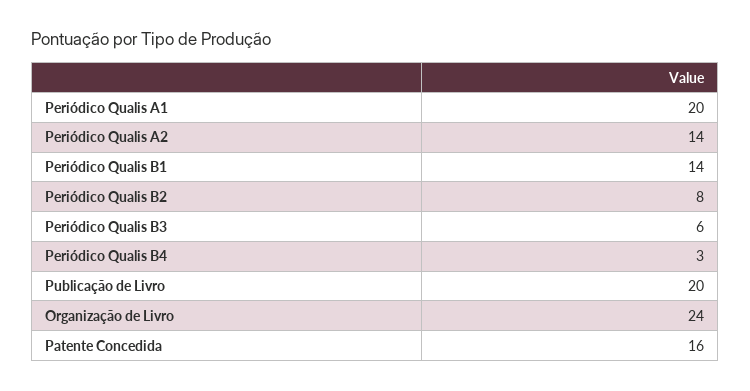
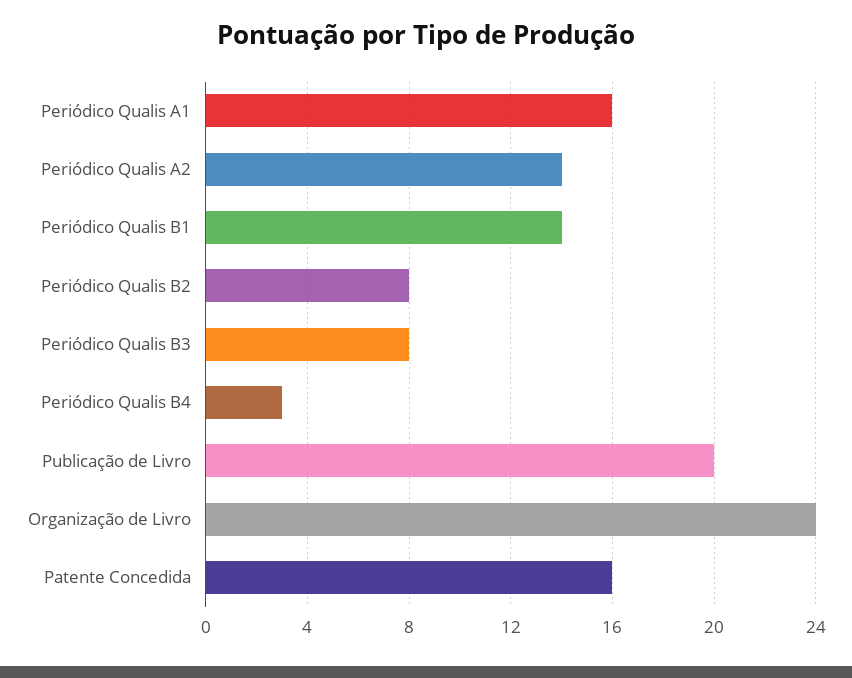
  {
-   "Periódico Qualis A1": 20,
+   "Periódico Qualis A1": 16,
    "Periódico Qualis A2": 14,
    "Periódico Qualis B1": 14,
    "Periódico Qualis B2": 8,
-   "Periódico Qualis B3": 6,
+   "Periódico Qualis B3": 8,
    "Periódico Qualis B4": 3,
    "Publicação de Livro": 20,
    "Organização de Livro": 24,
    "Patente Concedida": 16
  }

